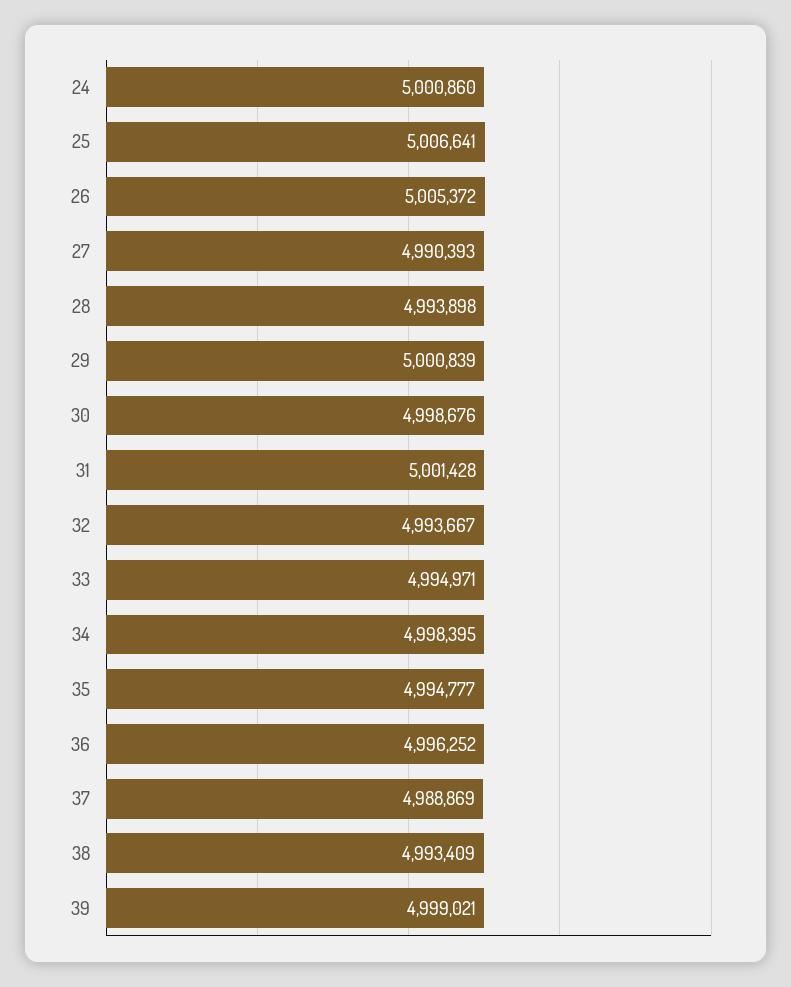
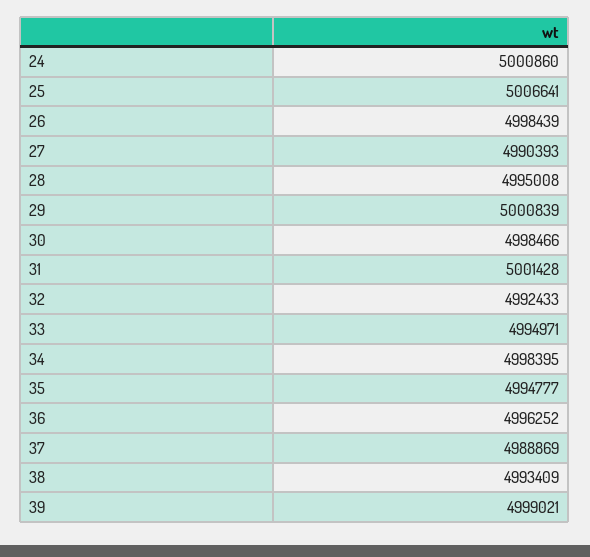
  {
    "24": 5000860,
    "25": 5006641,
-   "26": 5005372,
+   "26": 4998439,
    "27": 4990393,
-   "28": 4993898,
+   "28": 4995008,
    "29": 5000839,
-   "30": 4998676,
+   "30": 4998466,
    "31": 5001428,
-   "32": 4993667,
+   "32": 4992433,
    "33": 4994971,
    "34": 4998395,
    "35": 4994777,
    "36": 4996252,
    "37": 4988869,
    "38": 4993409,
    "39": 4999021
  }

